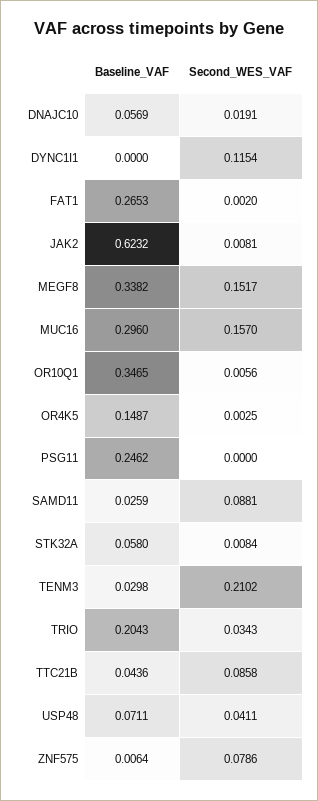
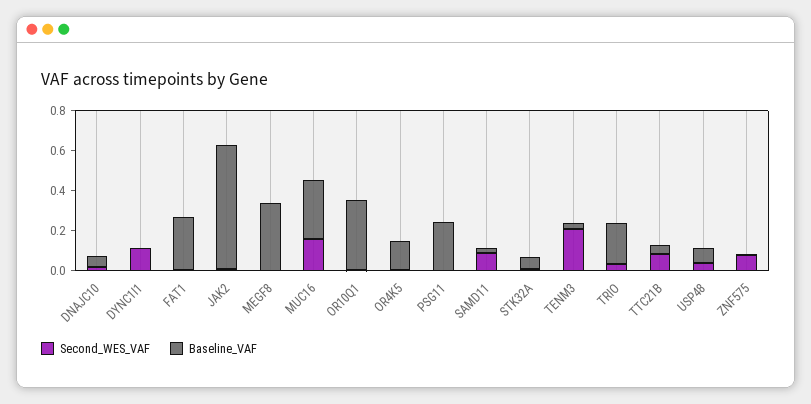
  {
    "Baseline_VAF": {
      "DNAJC10": 0.0569,
      "DYNC1I1": 0,
      "FAT1": 0.2653,
      "JAK2": 0.6232,
      "MEGF8": 0.3382,
      "MUC16": 0.296,
      "OR10Q1": 0.3465,
      "OR4K5": 0.1487,
      "PSG11": 0.2462,
      "SAMD11": 0.0259,
      "STK32A": 0.058,
      "TENM3": 0.0298,
      "TRIO": 0.2043,
      "TTC21B": 0.0436,
      "USP48": 0.0711,
      "ZNF575": 0.0064
    },
    "Second_WES_VAF": {
      "DNAJC10": 0.0191,
      "DYNC1I1": 0.1154,
      "FAT1": 0.002,
      "JAK2": 0.0081,
-     "MEGF8": 0.1517,
+     "MEGF8": 0,
      "MUC16": 0.157,
      "OR10Q1": 0.0056,
      "OR4K5": 0.0025,
      "PSG11": 0,
      "SAMD11": 0.0881,
      "STK32A": 0.0084,
      "TENM3": 0.2102,
      "TRIO": 0.0343,
      "TTC21B": 0.0858,
      "USP48": 0.0411,
      "ZNF575": 0.0786
    }
  }

